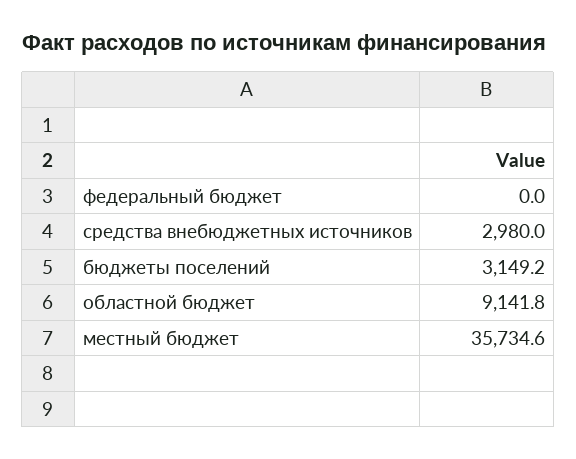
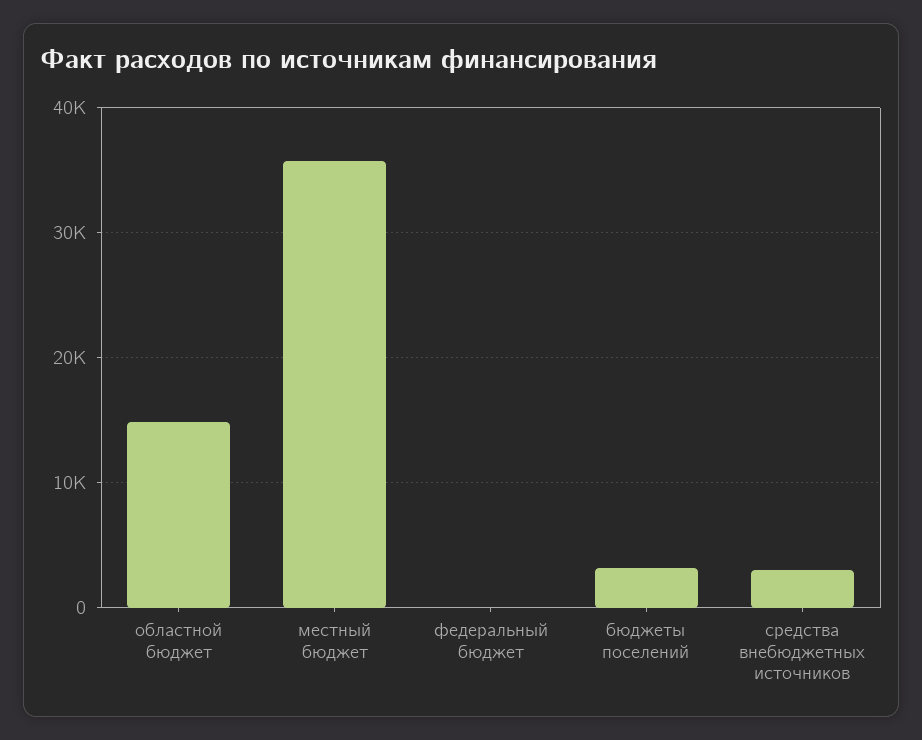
  {
    "федеральный бюджет": 0,
    "средства внебюджетных источников": 2980,
    "бюджеты поселений": 3149.2,
-   "областной бюджет": 9141.8,
+   "областной бюджет": 15000,
    "местный бюджет": 35734.6
  }

